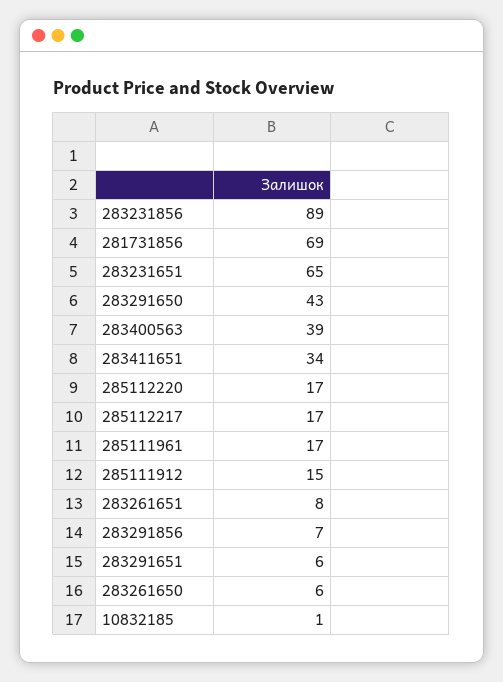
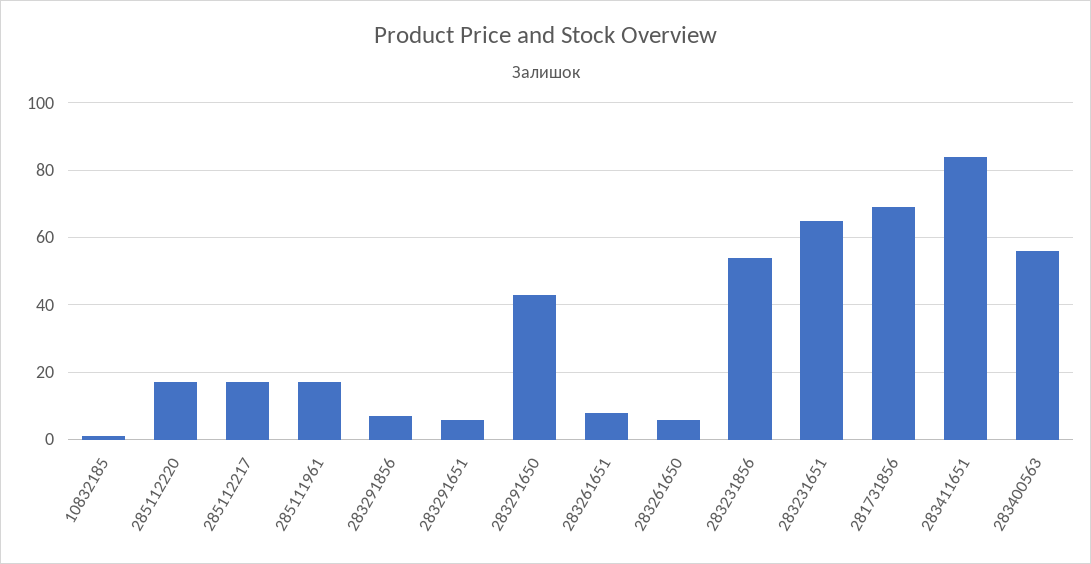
  {
-   "283231856": 89,
+   "283231856": 55,
    "281731856": 69,
    "283231651": 65,
    "283291650": 43,
-   "283400563": 39,
+   "283400563": 55,
-   "283411651": 34,
+   "283411651": 85,
    "285112220": 17,
    "285112217": 17,
    "285111961": 17,
-   "285111912": 15,
    "283261651": 8,
    "283291856": 7,
    "283291651": 6,
    "283261650": 6,
    "10832185": 1
  }

